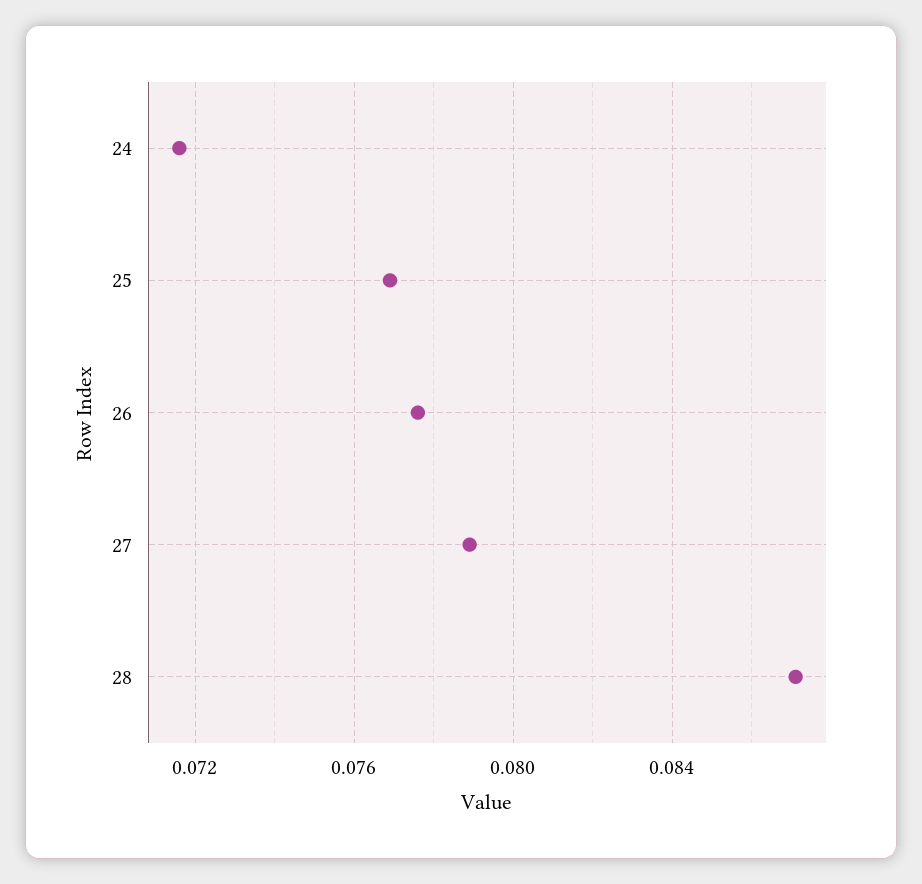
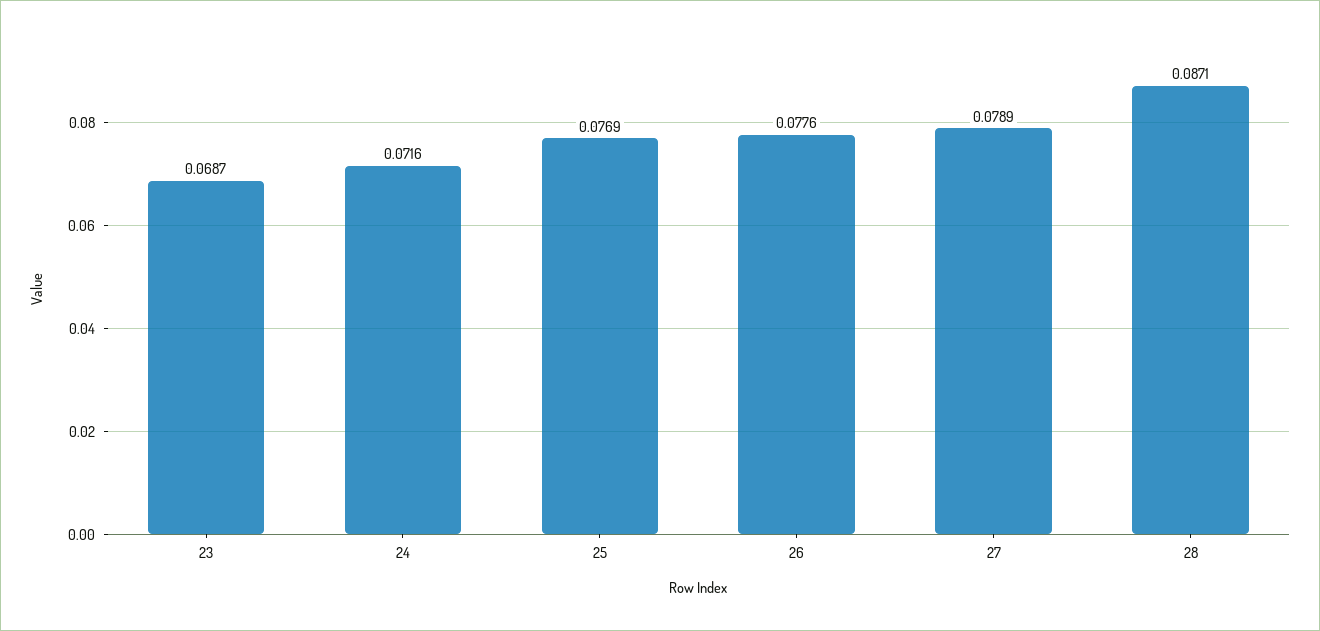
  {
    "24": 0.0716,
    "25": 0.0769,
    "26": 0.0776,
    "27": 0.0789,
-   "28": 0.0871
+   "28": 0.0871,
+   "23": 0.0687
  }

